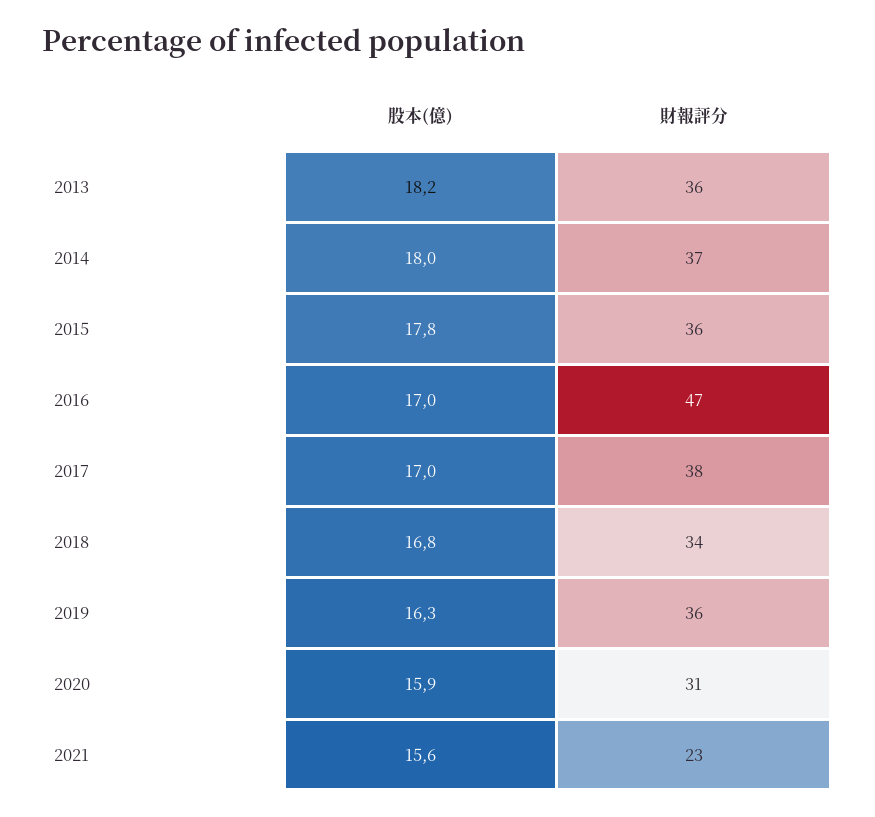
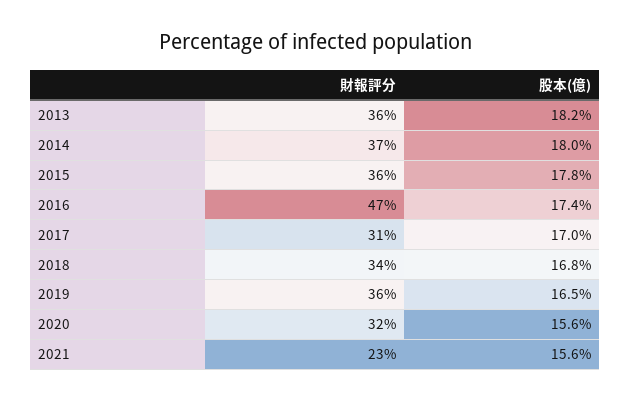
  {
    "股本(億)": {
      "2013": 18.2,
      "2014": 18,
      "2015": 17.8,
-     "2016": 17,
+     "2016": 17.4,
      "2017": 17,
      "2018": 16.8,
-     "2019": 16.3,
+     "2019": 16.5,
-     "2020": 15.9,
+     "2020": 15.6,
      "2021": 15.6
    },
    "財報評分": {
      "2013": 36,
      "2014": 37,
      "2015": 36,
      "2016": 47,
-     "2017": 38,
+     "2017": 31,
      "2018": 34,
      "2019": 36,
-     "2020": 31,
+     "2020": 32,
      "2021": 23
    }
  }

